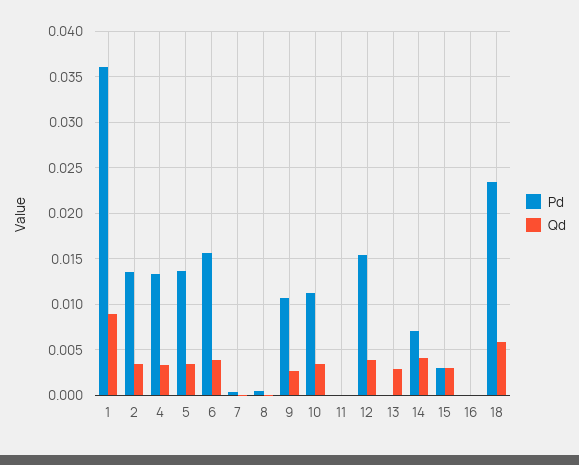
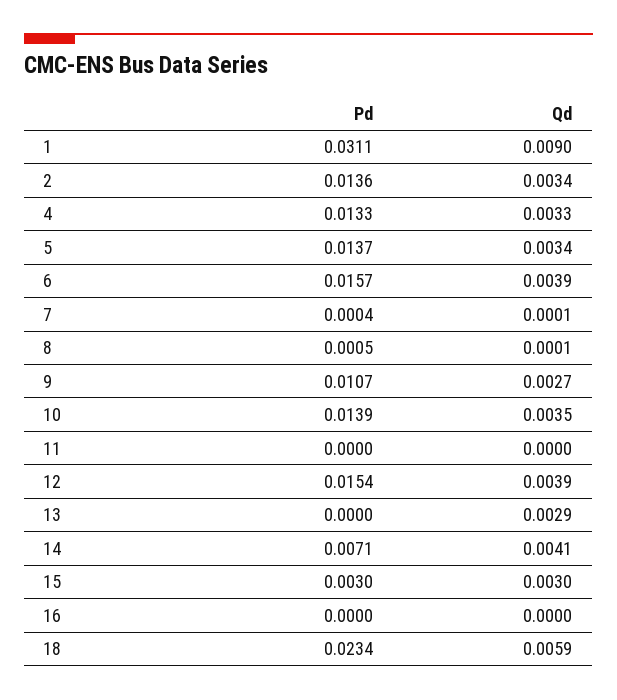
  {
    "Pd": {
-     "1": 0.036,
+     "1": 0.0311,
      "2": 0.0136,
      "4": 0.0133,
      "5": 0.0137,
      "6": 0.0157,
      "7": 0.0004,
      "8": 0.0005,
      "9": 0.0107,
-     "10": 0.011,
+     "10": 0.0139,
      "11": 0,
      "12": 0.0154,
      "13": 0,
      "14": 0.0071,
      "15": 0.003,
      "16": 0,
      "18": 0.0234
    },
    "Qd": {
      "1": 0.009,
      "2": 0.0034,
      "4": 0.0033,
      "5": 0.0034,
      "6": 0.0039,
      "7": 0.0001,
      "8": 0.0001,
      "9": 0.0027,
      "10": 0.0035,
      "11": 0,
      "12": 0.0039,
      "13": 0.0029,
      "14": 0.0041,
      "15": 0.003,
      "16": 0,
      "18": 0.0059
    }
  }

